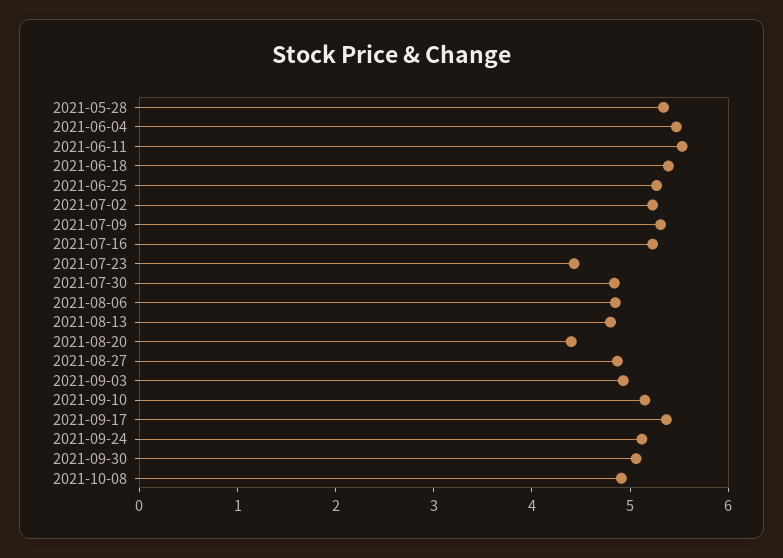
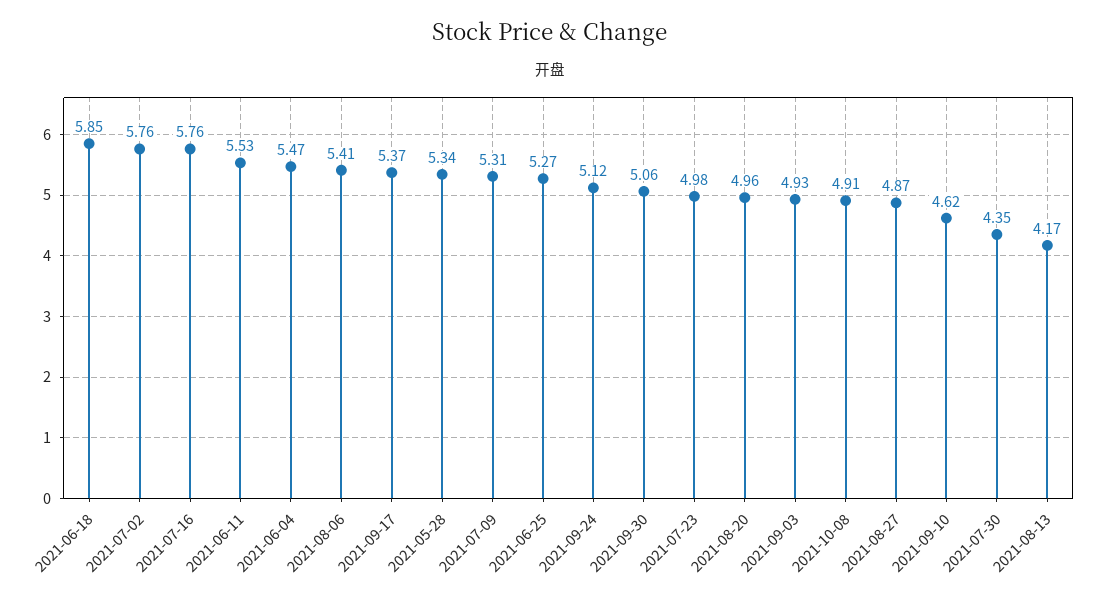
  {
    "2021-05-28": 5.34,
    "2021-06-04": 5.47,
    "2021-06-11": 5.53,
-   "2021-06-18": 5.4,
+   "2021-06-18": 5.85,
    "2021-06-25": 5.27,
-   "2021-07-02": 5.2,
+   "2021-07-02": 5.76,
    "2021-07-09": 5.31,
-   "2021-07-16": 5.2,
+   "2021-07-16": 5.76,
-   "2021-07-23": 4.4,
+   "2021-07-23": 4.98,
-   "2021-07-30": 4.8,
+   "2021-07-30": 4.35,
-   "2021-08-06": 4.8,
+   "2021-08-06": 5.41,
-   "2021-08-13": 4.8,
+   "2021-08-13": 4.17,
-   "2021-08-20": 4.4,
+   "2021-08-20": 4.96,
    "2021-08-27": 4.87,
    "2021-09-03": 4.93,
-   "2021-09-10": 5.2,
+   "2021-09-10": 4.62,
    "2021-09-17": 5.37,
    "2021-09-24": 5.12,
    "2021-09-30": 5.06,
    "2021-10-08": 4.91
  }

